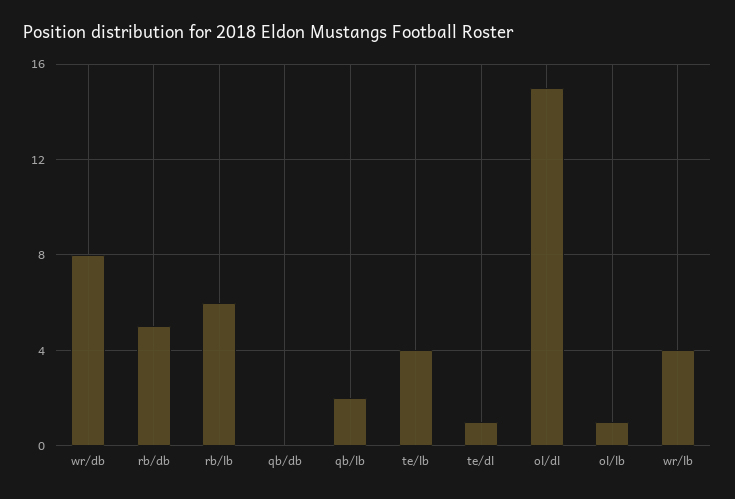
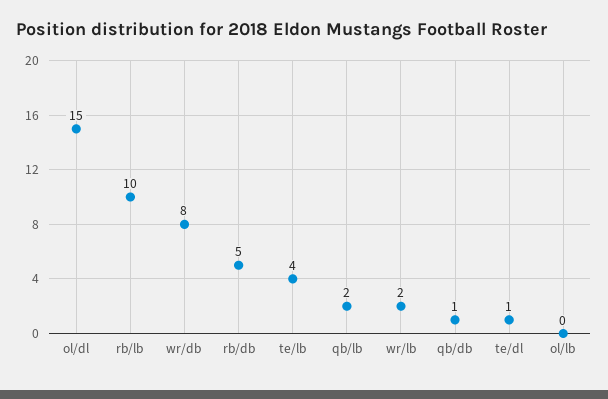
  {
    "wr/db": 8,
    "rb/db": 5,
-   "rb/lb": 6,
+   "rb/lb": 10,
-   "qb/db": 0,
+   "qb/db": 1,
    "qb/lb": 2,
    "te/lb": 4,
    "te/dl": 1,
    "ol/dl": 15,
-   "ol/lb": 1,
+   "ol/lb": 0,
-   "wr/lb": 4
+   "wr/lb": 2
  }

